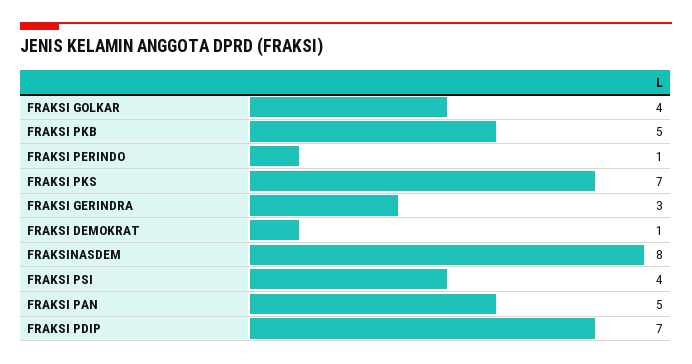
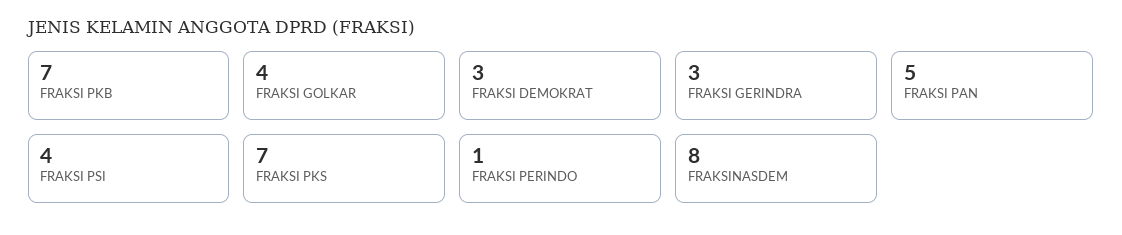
  {
    "FRAKSI GOLKAR": 4,
-   "FRAKSI PKB": 5,
+   "FRAKSI PKB": 7,
    "FRAKSI PERINDO": 1,
    "FRAKSI PKS": 7,
    "FRAKSI GERINDRA": 3,
-   "FRAKSI DEMOKRAT": 1,
+   "FRAKSI DEMOKRAT": 3,
    "FRAKSINASDEM": 8,
    "FRAKSI PSI": 4,
-   "FRAKSI PAN": 5,
+   "FRAKSI PAN": 5
-   "FRAKSI PDIP": 7
  }

